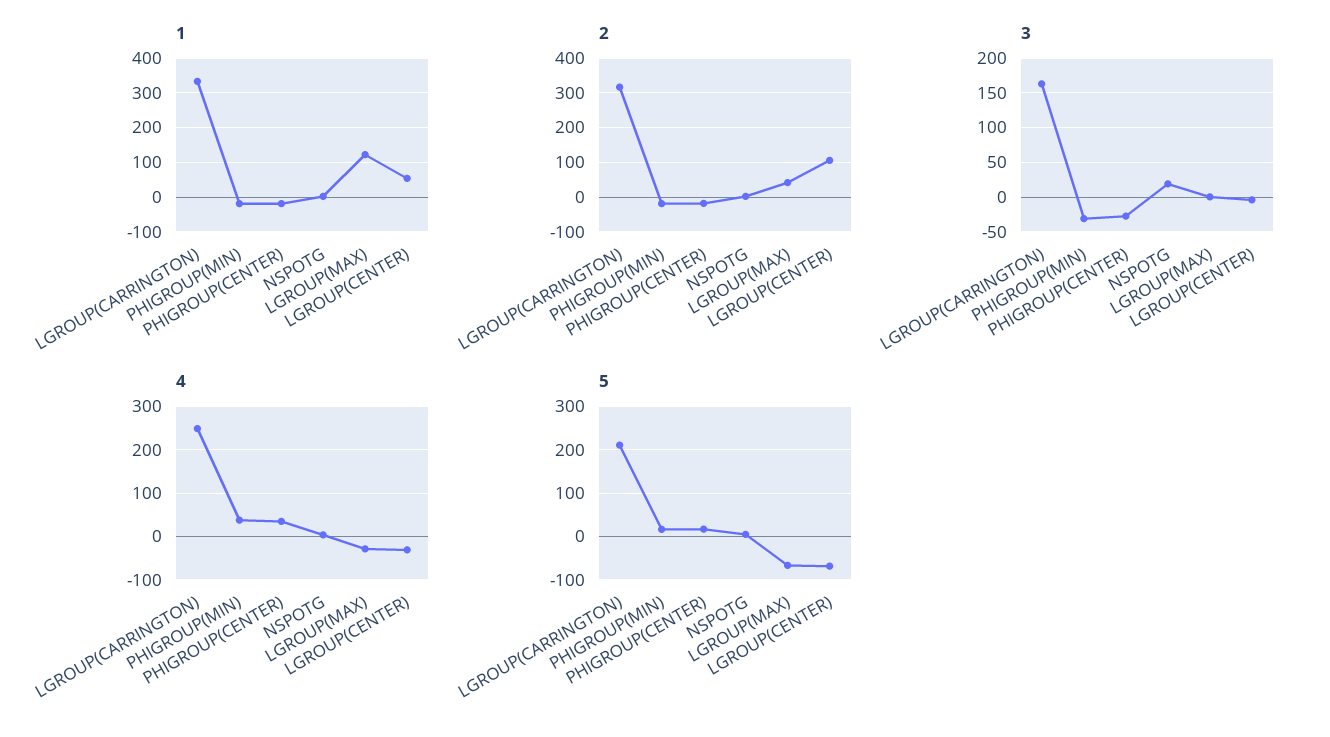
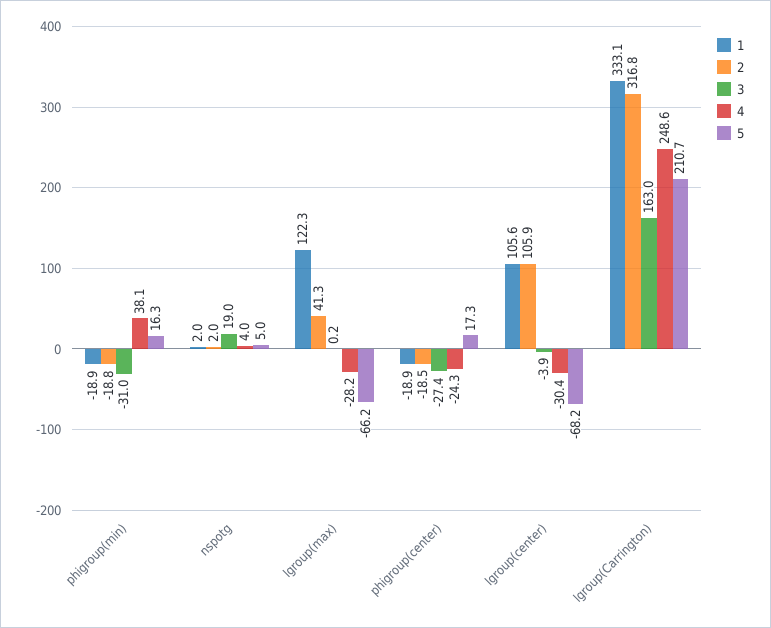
  {
    "1": {
      "LGROUP(CARRINGTON)": 333.1,
      "PHIGROUP(MIN)": -18.9,
      "PHIGROUP(CENTER)": -18.9,
      "NSPOTG": 2,
      "LGROUP(MAX)": 122.3,
-     "LGROUP(CENTER)": 60
+     "LGROUP(CENTER)": 105.6
    },
    "2": {
      "LGROUP(CARRINGTON)": 316.8,
      "PHIGROUP(MIN)": -18.8,
      "PHIGROUP(CENTER)": -18.5,
      "NSPOTG": 2,
      "LGROUP(MAX)": 41.3,
      "LGROUP(CENTER)": 105.9
    },
    "3": {
      "LGROUP(CARRINGTON)": 163,
      "PHIGROUP(MIN)": -31,
      "PHIGROUP(CENTER)": -27.4,
      "NSPOTG": 19,
      "LGROUP(MAX)": 0.2,
      "LGROUP(CENTER)": -3.9
    },
    "4": {
      "LGROUP(CARRINGTON)": 248.6,
      "PHIGROUP(MIN)": 38.1,
-     "PHIGROUP(CENTER)": 40,
+     "PHIGROUP(CENTER)": -24.3,
      "NSPOTG": 4,
      "LGROUP(MAX)": -28.2,
      "LGROUP(CENTER)": -30.4
    },
    "5": {
      "LGROUP(CARRINGTON)": 210.7,
      "PHIGROUP(MIN)": 16.3,
      "PHIGROUP(CENTER)": 17.3,
      "NSPOTG": 5,
      "LGROUP(MAX)": -66.2,
      "LGROUP(CENTER)": -68.2
    }
  }

